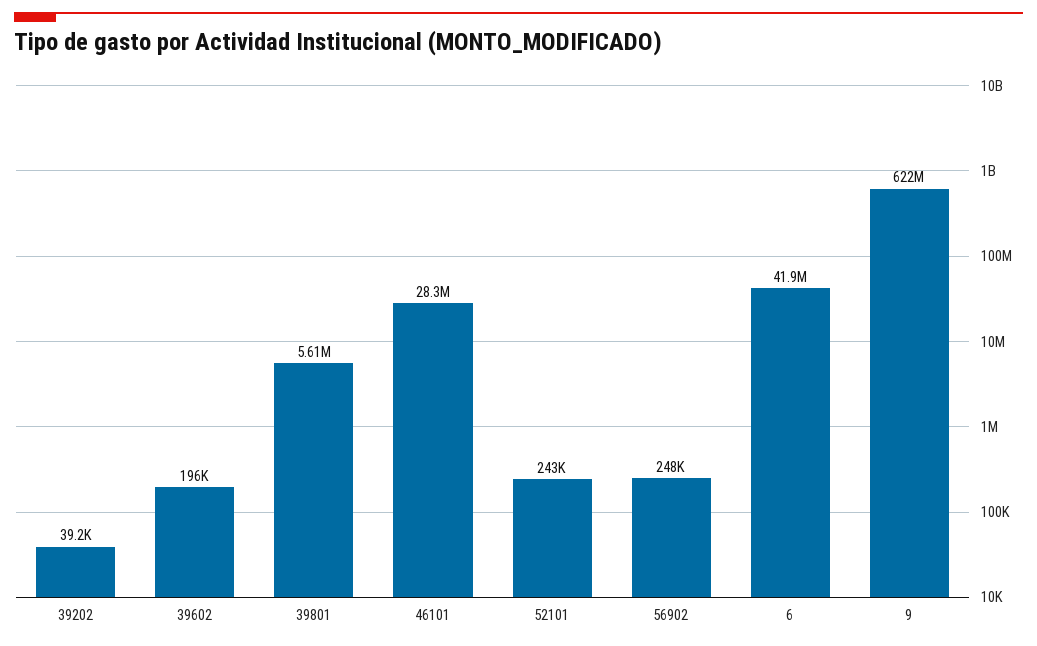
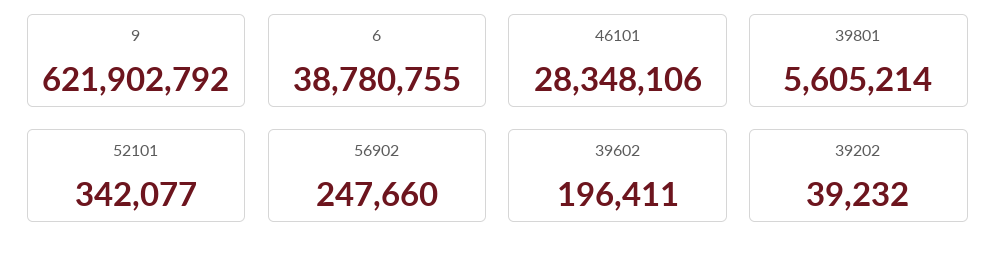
  {
    "39202": 39232,
    "39602": 196411,
    "39801": 5605214,
    "46101": 28348106,
-   "52101": 243000,
+   "52101": 342077,
    "56902": 247660,
-   "6": 41900000,
+   "6": 38780755,
    "9": 621902792
  }

